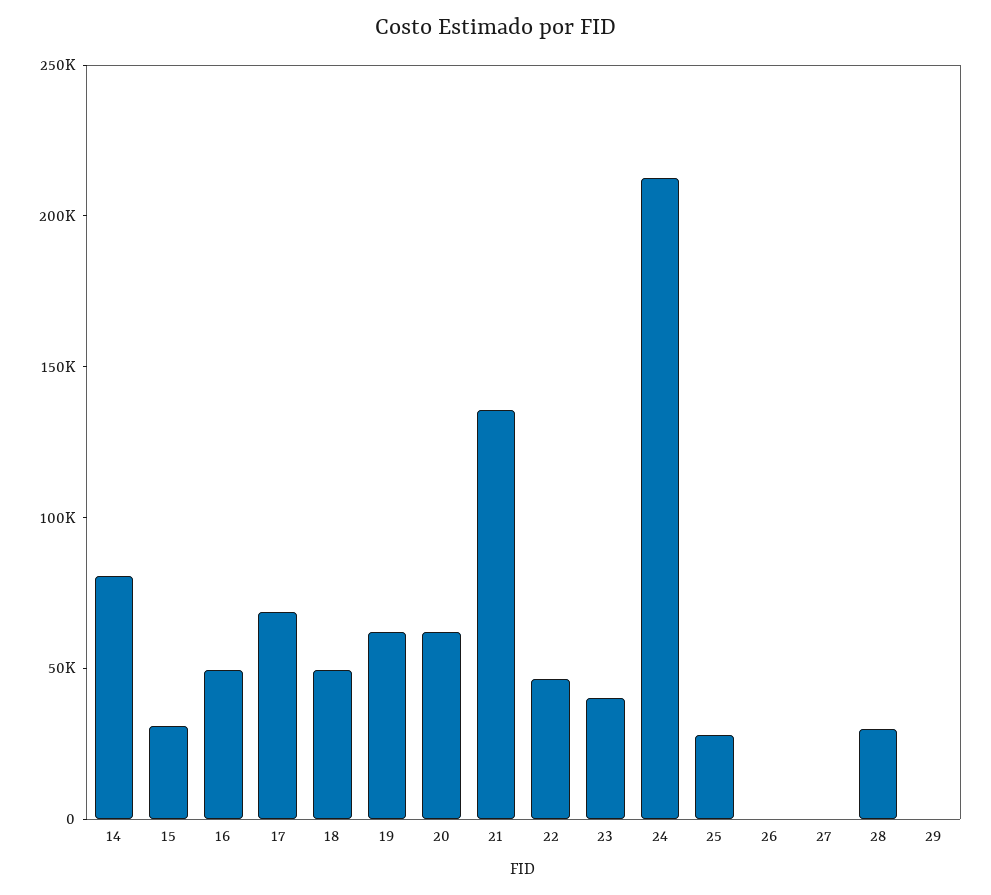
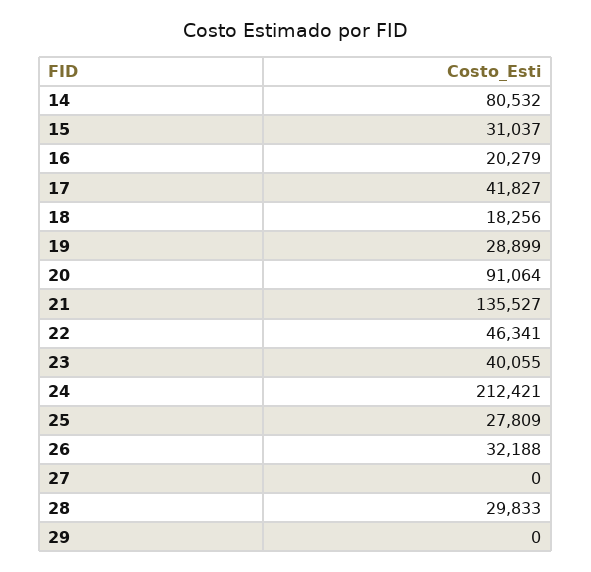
  {
    "14": 80532,
    "15": 31037,
-   "16": 50000,
+   "16": 20279,
-   "17": 70000,
+   "17": 41827,
-   "18": 50000,
+   "18": 18256,
-   "19": 60000,
+   "19": 28899,
-   "20": 60000,
+   "20": 91064,
    "21": 135527,
    "22": 46341,
    "23": 40055,
    "24": 212421,
    "25": 27809,
-   "26": 0,
+   "26": 32188,
    "27": 0,
    "28": 29833,
    "29": 0
  }

